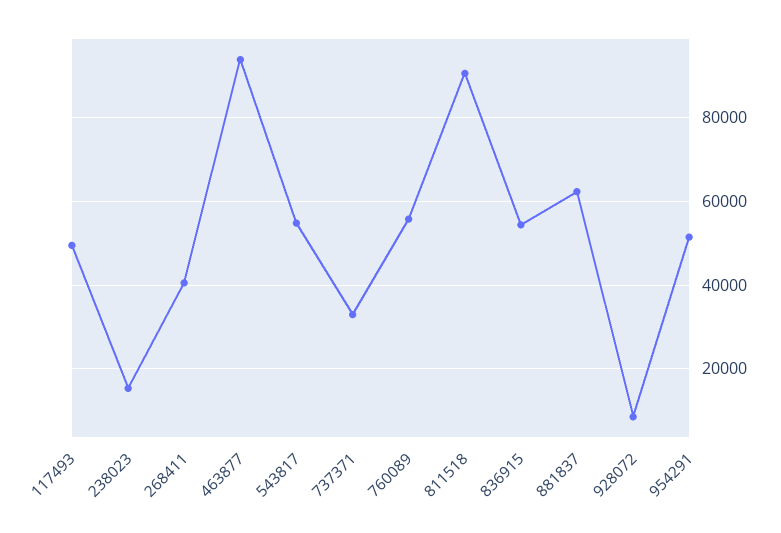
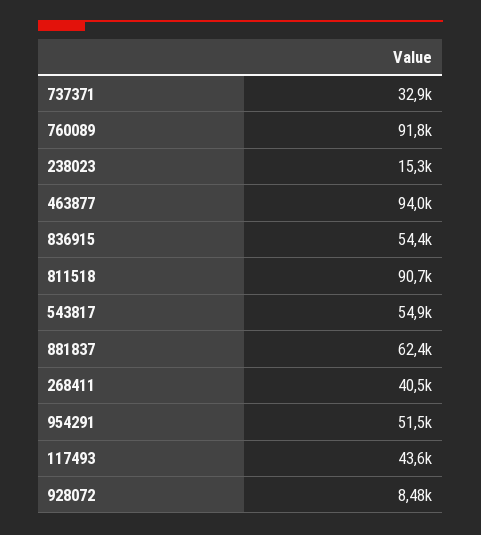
  {
-   "117493": 50000,
+   "117493": 43600,
    "238023": 15300,
    "268411": 40500,
    "463877": 94000,
    "543817": 54900,
    "737371": 32900,
-   "760089": 56000,
+   "760089": 91800,
    "811518": 90700,
    "836915": 54400,
    "881837": 62400,
    "928072": 8480,
    "954291": 51500
  }

